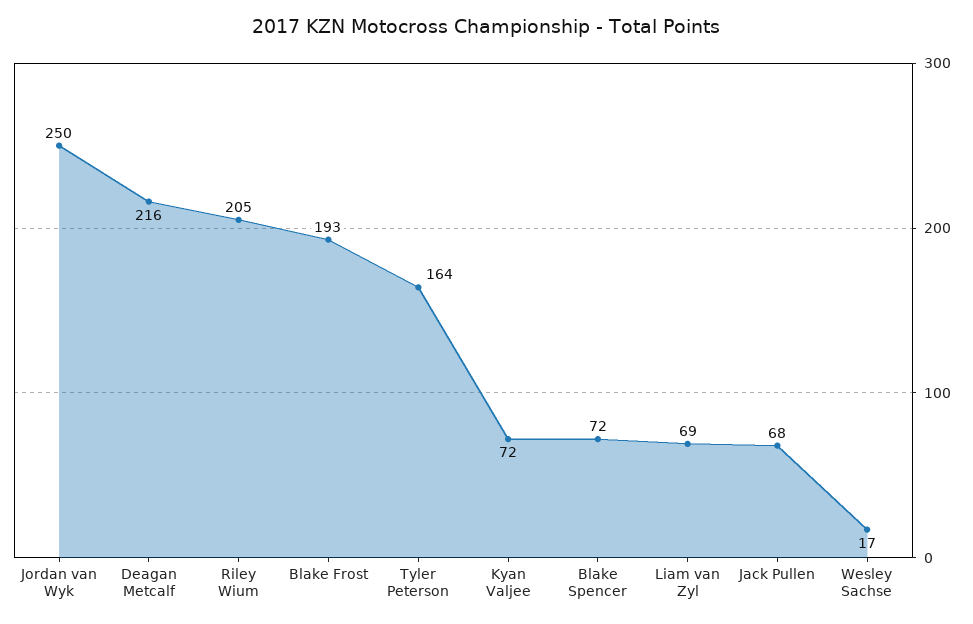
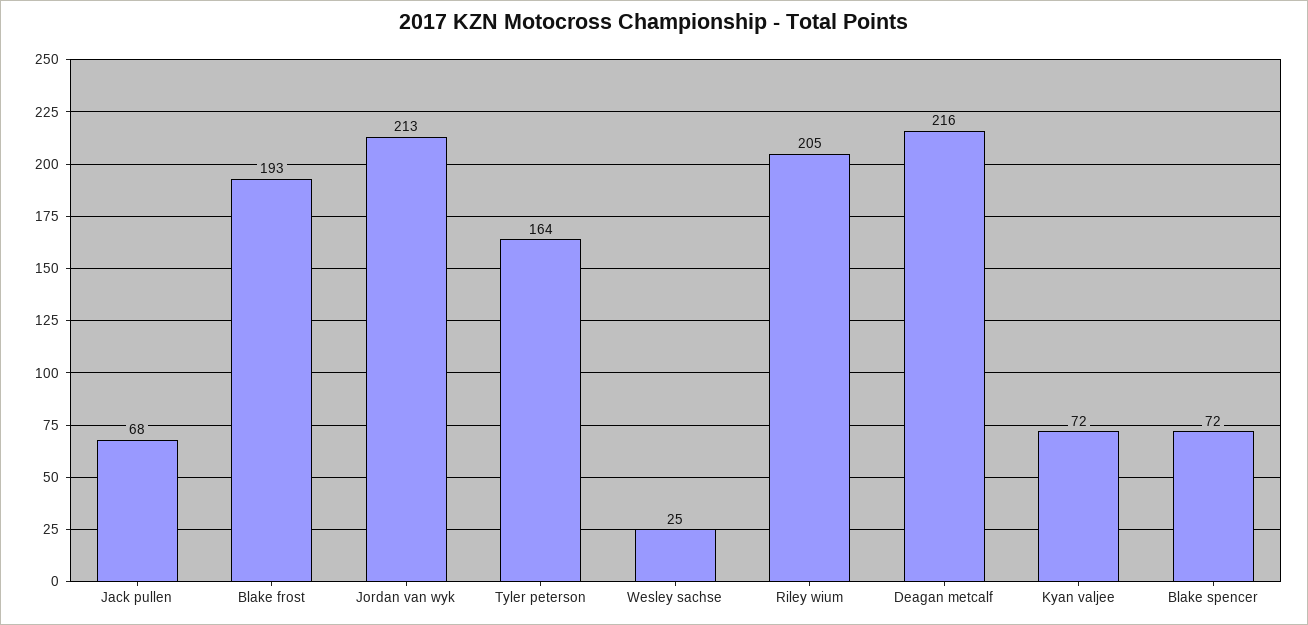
  {
-   "Jordan van Wyk": 250,
+   "Jordan van Wyk": 213,
    "Deagan Metcalf": 216,
    "Riley Wium": 205,
    "Blake Frost": 193,
    "Tyler Peterson": 164,
    "Kyan Valjee": 72,
    "Blake Spencer": 72,
-   "Liam van Zyl": 69,
    "Jack Pullen": 68,
-   "Wesley Sachse": 17
+   "Wesley Sachse": 25
  }

